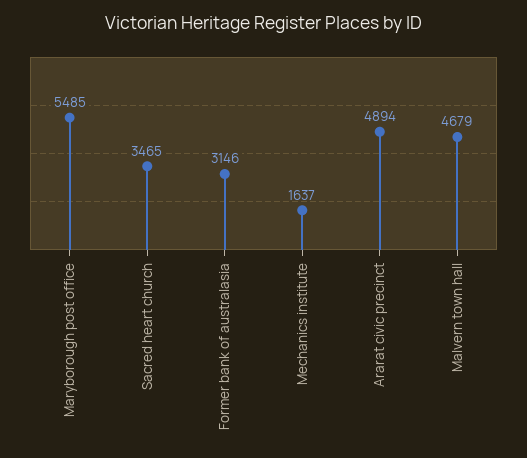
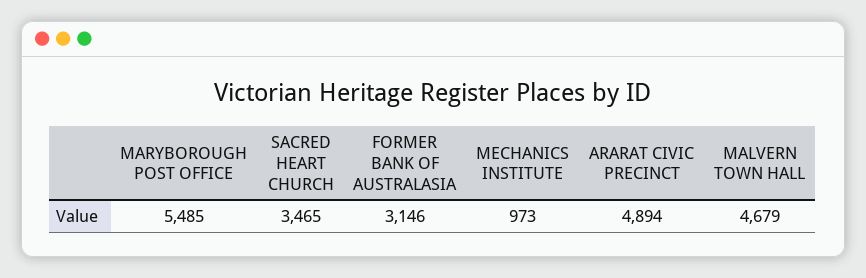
  {
    "Maryborough post office": 5485,
    "Sacred heart church": 3465,
    "Former bank of australasia": 3146,
-   "Mechanics institute": 1637,
+   "Mechanics institute": 973,
    "Ararat civic precinct": 4894,
    "Malvern town hall": 4679
  }

